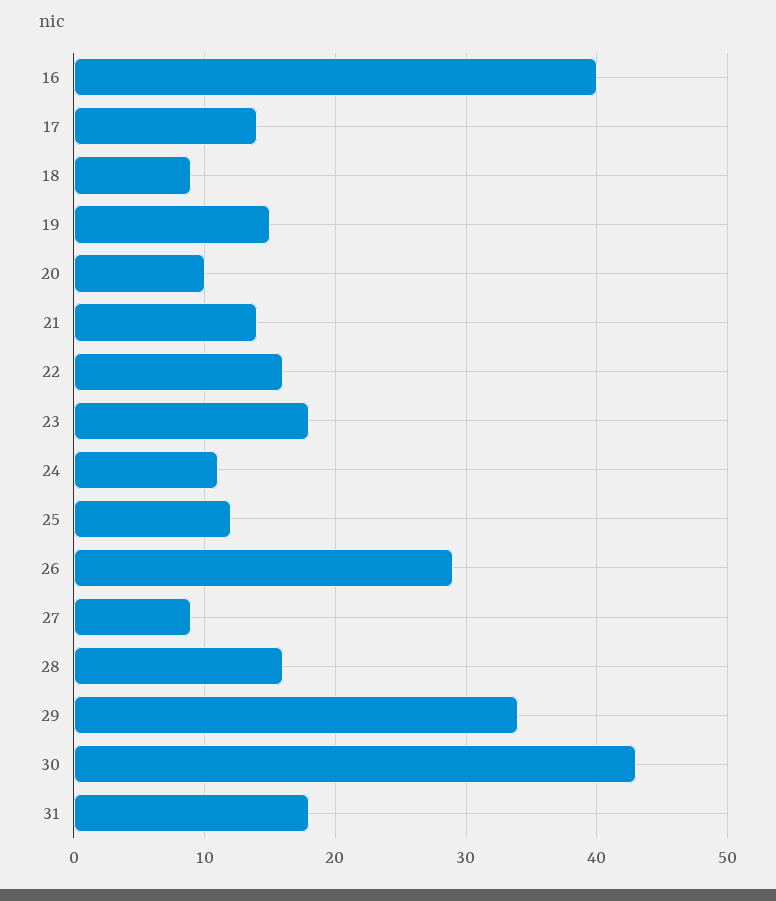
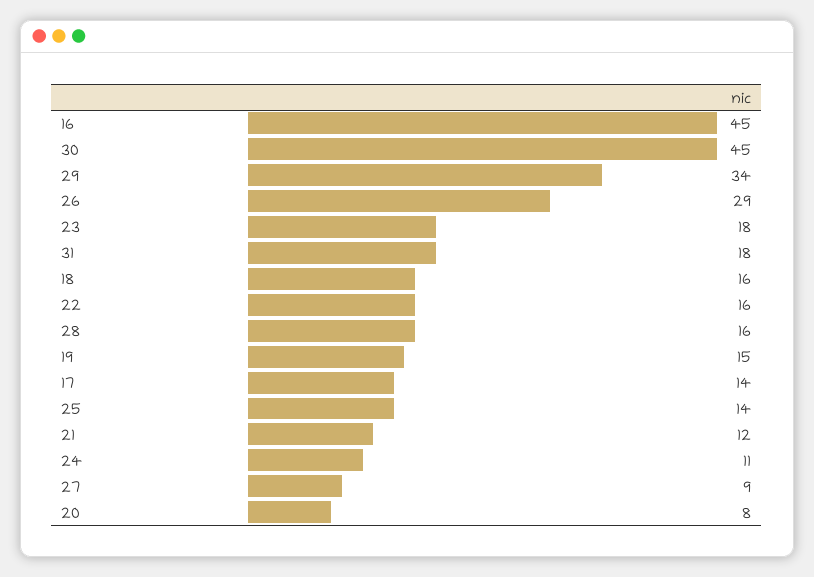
  {
-   "16": 40,
+   "16": 45,
    "17": 14,
-   "18": 9,
+   "18": 16,
    "19": 15,
-   "20": 10,
+   "20": 8,
-   "21": 14,
+   "21": 12,
    "22": 16,
    "23": 18,
    "24": 11,
-   "25": 12,
+   "25": 14,
    "26": 29,
    "27": 9,
    "28": 16,
    "29": 34,
-   "30": 43,
+   "30": 45,
    "31": 18
  }

